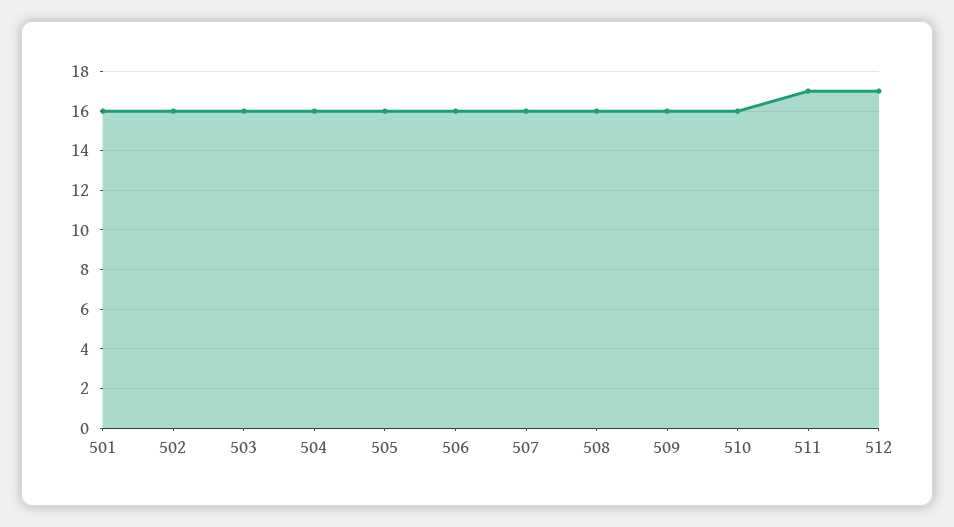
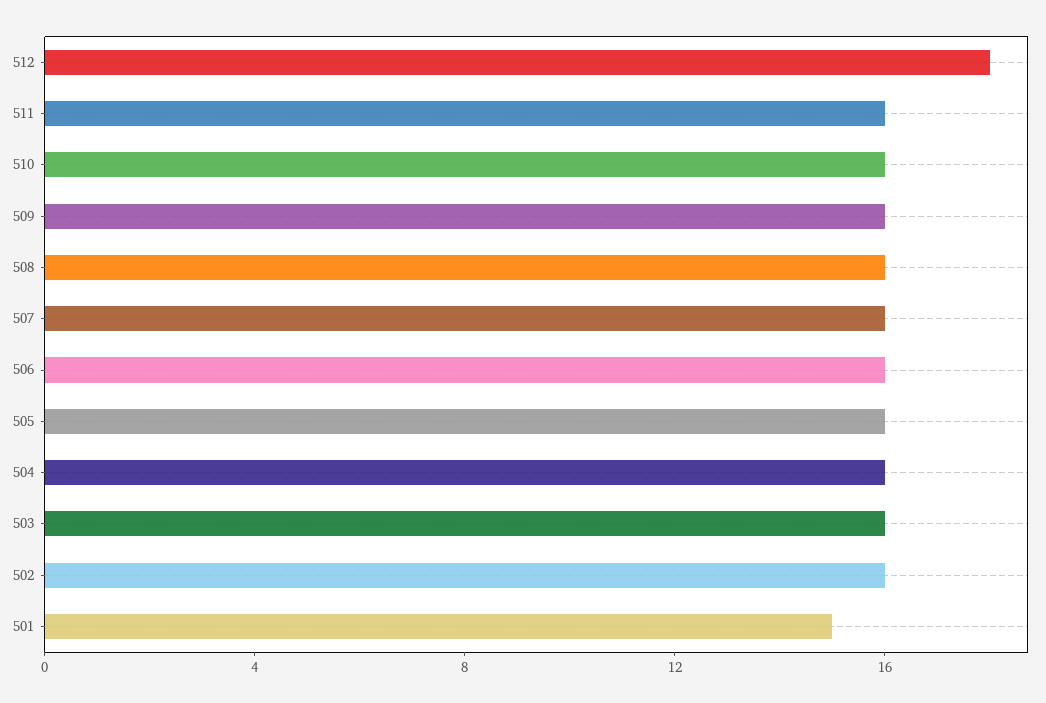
  {
-   "501": 16,
+   "501": 15,
    "502": 16,
    "503": 16,
    "504": 16,
    "505": 16,
    "506": 16,
    "507": 16,
    "508": 16,
    "509": 16,
    "510": 16,
-   "511": 17,
+   "511": 16,
-   "512": 17
+   "512": 18
  }

